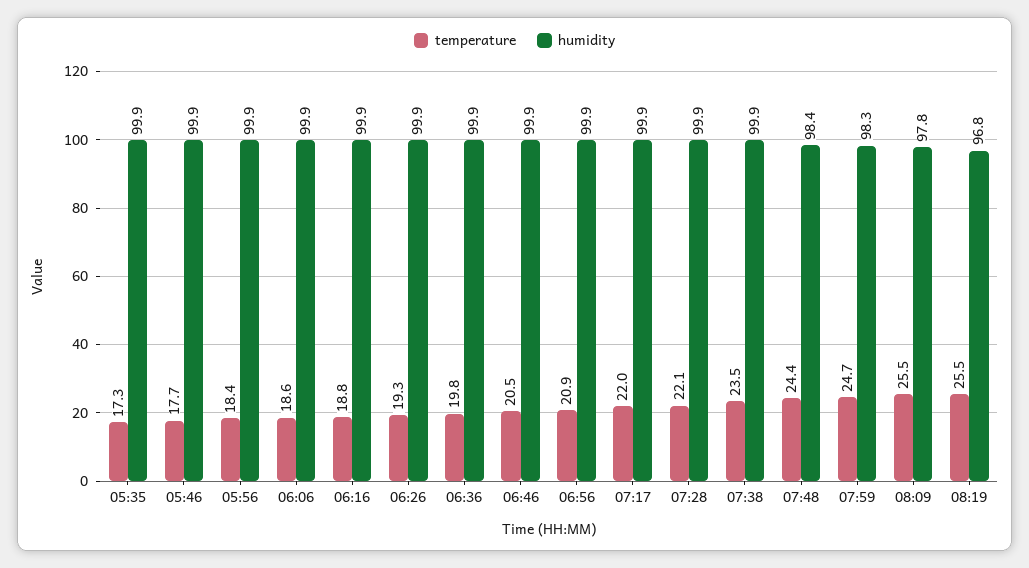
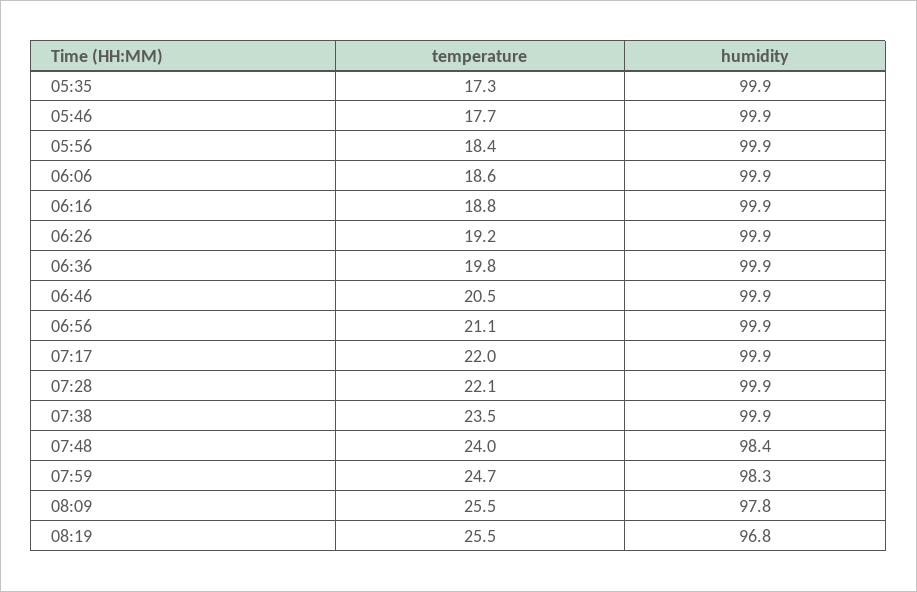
  {
    "temperature": {
      "05:35": 17.3,
      "05:46": 17.7,
      "05:56": 18.4,
      "06:06": 18.6,
      "06:16": 18.8,
-     "06:26": 19.3,
+     "06:26": 19.2,
      "06:36": 19.8,
      "06:46": 20.5,
-     "06:56": 20.9,
+     "06:56": 21.1,
      "07:17": 22,
      "07:28": 22.1,
      "07:38": 23.5,
-     "07:48": 24.4,
+     "07:48": 24,
      "07:59": 24.7,
      "08:09": 25.5,
      "08:19": 25.5
    },
    "humidity": {
      "05:35": 99.9,
      "05:46": 99.9,
      "05:56": 99.9,
      "06:06": 99.9,
      "06:16": 99.9,
      "06:26": 99.9,
      "06:36": 99.9,
      "06:46": 99.9,
      "06:56": 99.9,
      "07:17": 99.9,
      "07:28": 99.9,
      "07:38": 99.9,
      "07:48": 98.4,
      "07:59": 98.3,
      "08:09": 97.8,
      "08:19": 96.8
    }
  }

